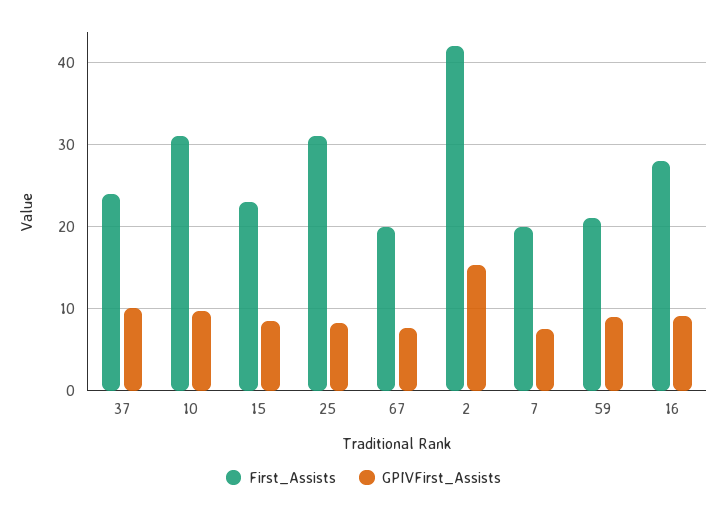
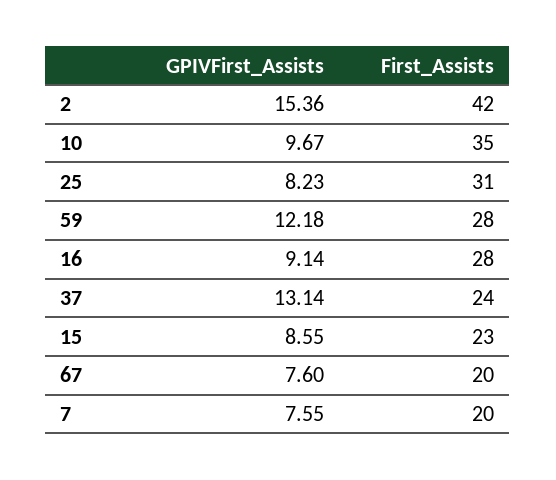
  {
    "First_Assists": {
      "37": 24,
-     "10": 31,
+     "10": 35,
      "15": 23,
      "25": 31,
      "67": 20,
      "2": 42,
      "7": 20,
-     "59": 21,
+     "59": 28,
      "16": 28
    },
    "GPIVFirst_Assists": {
-     "37": 10,
+     "37": 13.14,
      "10": 9.67,
      "15": 8.55,
      "25": 8.23,
      "67": 7.6,
      "2": 15.36,
      "7": 7.55,
-     "59": 9,
+     "59": 12.18,
      "16": 9.14
    }
  }

